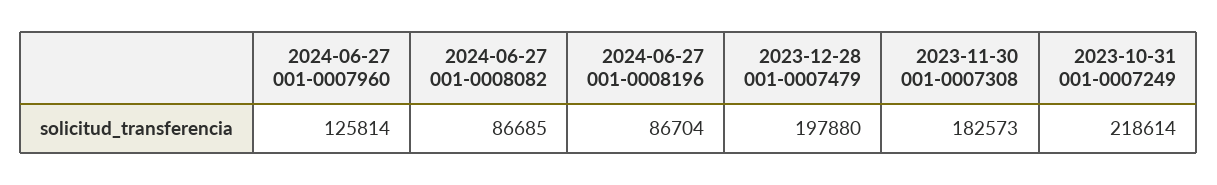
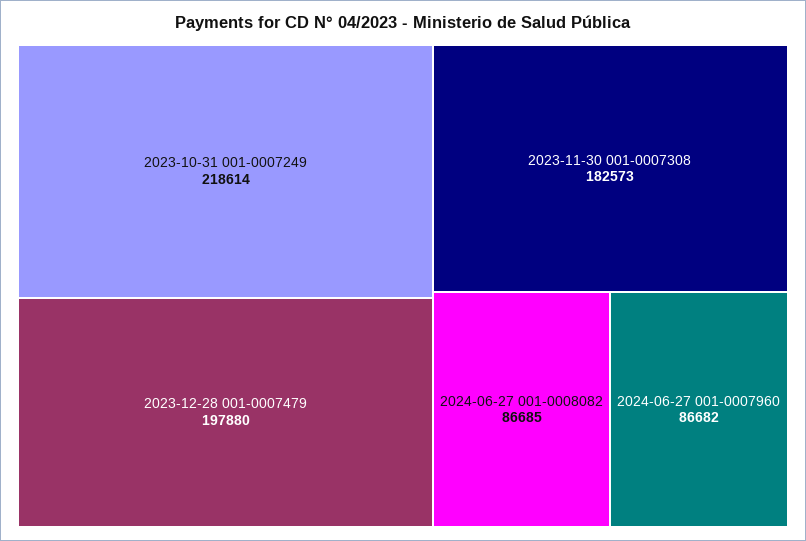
  {
-   "2024-06-27 001-0007960": 125814,
+   "2024-06-27 001-0007960": 86682,
    "2024-06-27 001-0008082": 86685,
-   "2024-06-27 001-0008196": 86704,
    "2023-12-28 001-0007479": 197880,
    "2023-11-30 001-0007308": 182573,
    "2023-10-31 001-0007249": 218614
  }

